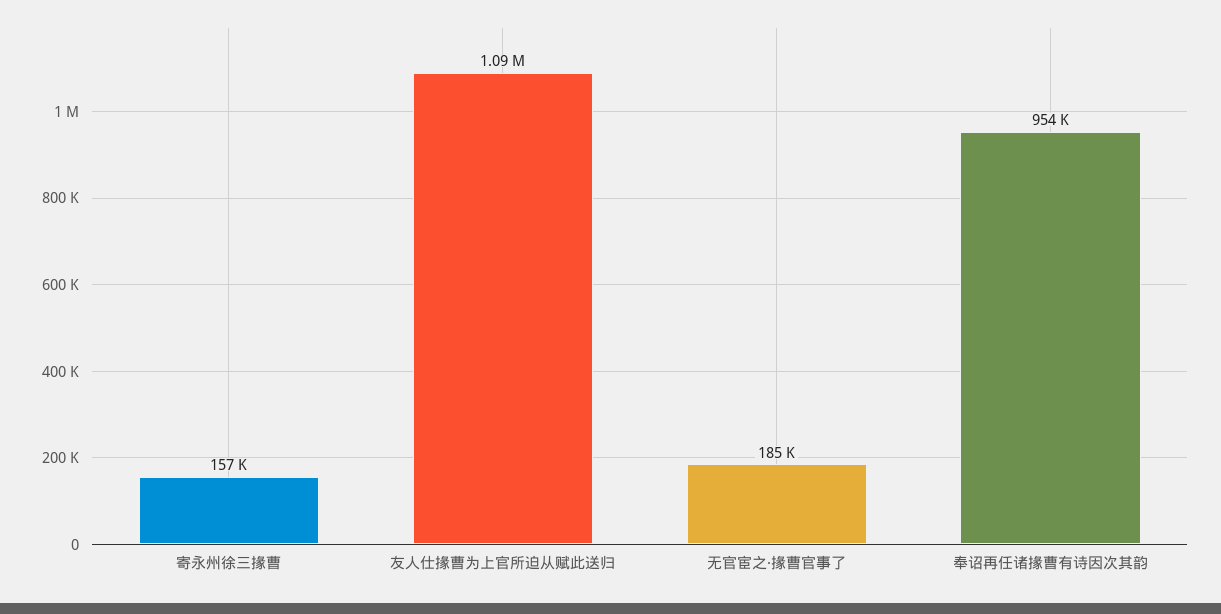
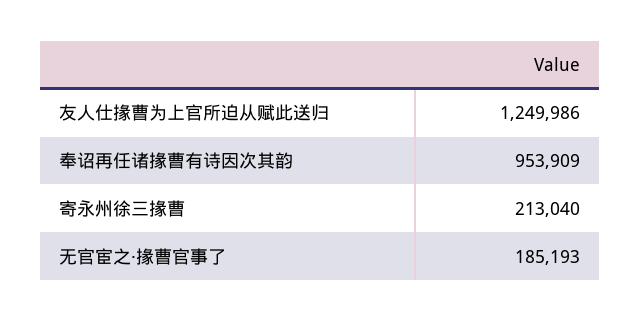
  {
-   "寄永州徐三掾曹": 157000,
+   "寄永州徐三掾曹": 213040,
-   "友人仕掾曹为上官所迫从赋此送归": 1090000,
+   "友人仕掾曹为上官所迫从赋此送归": 1249986,
    "无官宦之·掾曹官事了": 185193,
    "奉诏再任诸掾曹有诗因次其韵": 953909
  }

